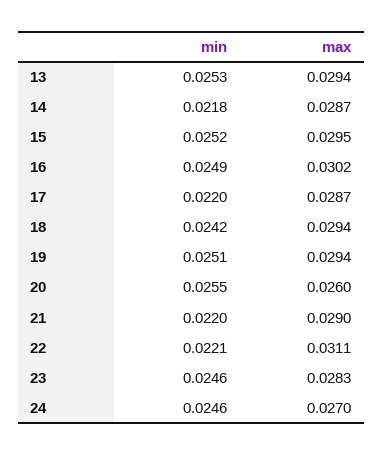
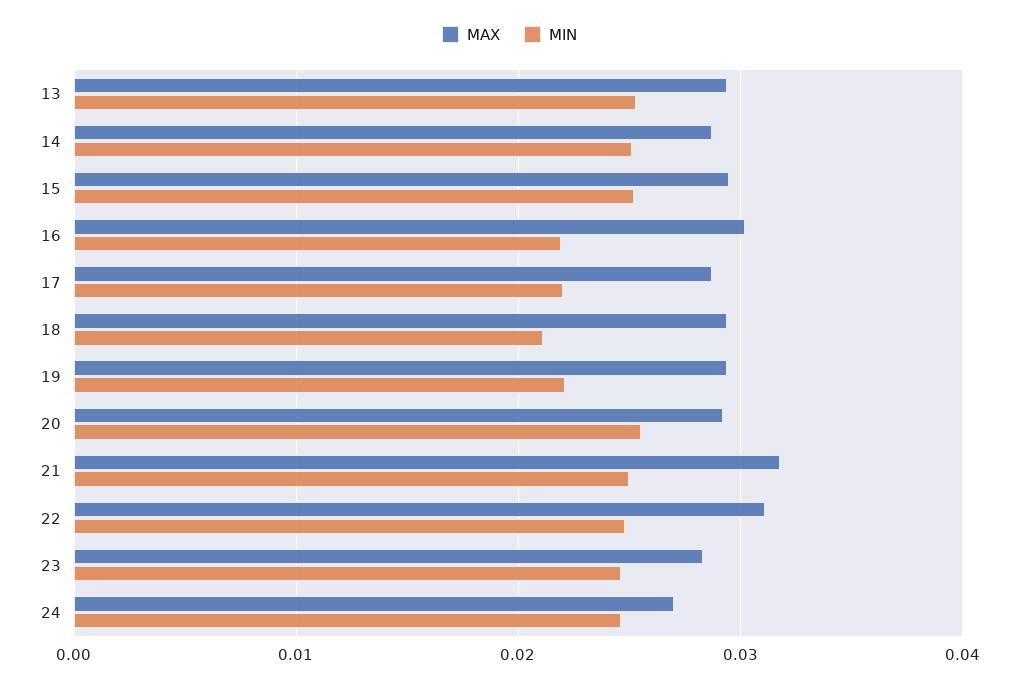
  {
    "min": {
      "13": 0.0253,
-     "14": 0.0218,
+     "14": 0.025,
      "15": 0.0252,
-     "16": 0.0249,
+     "16": 0.022,
      "17": 0.022,
-     "18": 0.0242,
+     "18": 0.021,
-     "19": 0.0251,
+     "19": 0.022,
      "20": 0.0255,
-     "21": 0.022,
+     "21": 0.025,
-     "22": 0.0221,
+     "22": 0.025,
      "23": 0.0246,
      "24": 0.0246
    },
    "max": {
      "13": 0.0294,
      "14": 0.0287,
      "15": 0.0295,
      "16": 0.0302,
      "17": 0.0287,
      "18": 0.0294,
      "19": 0.0294,
-     "20": 0.026,
+     "20": 0.029,
-     "21": 0.029,
+     "21": 0.032,
      "22": 0.0311,
      "23": 0.0283,
      "24": 0.027
    }
  }

